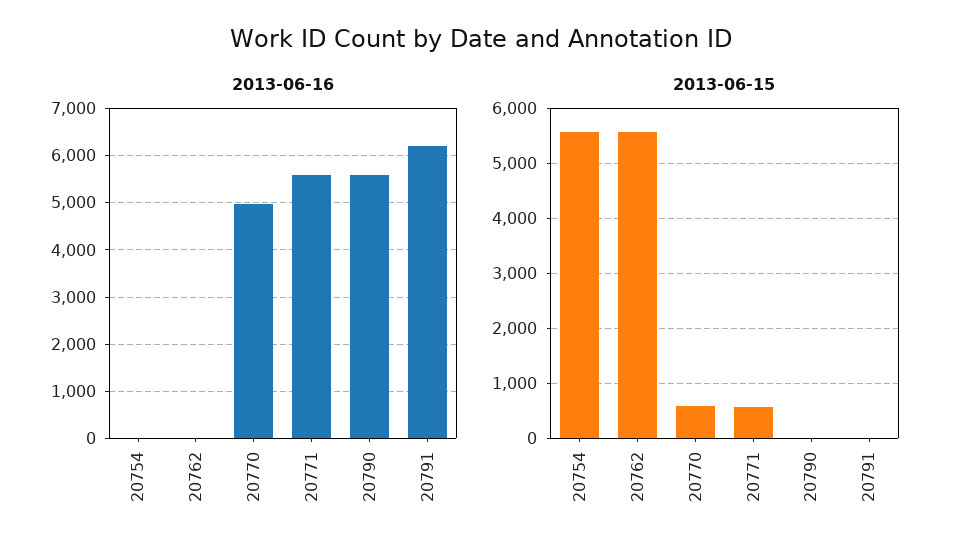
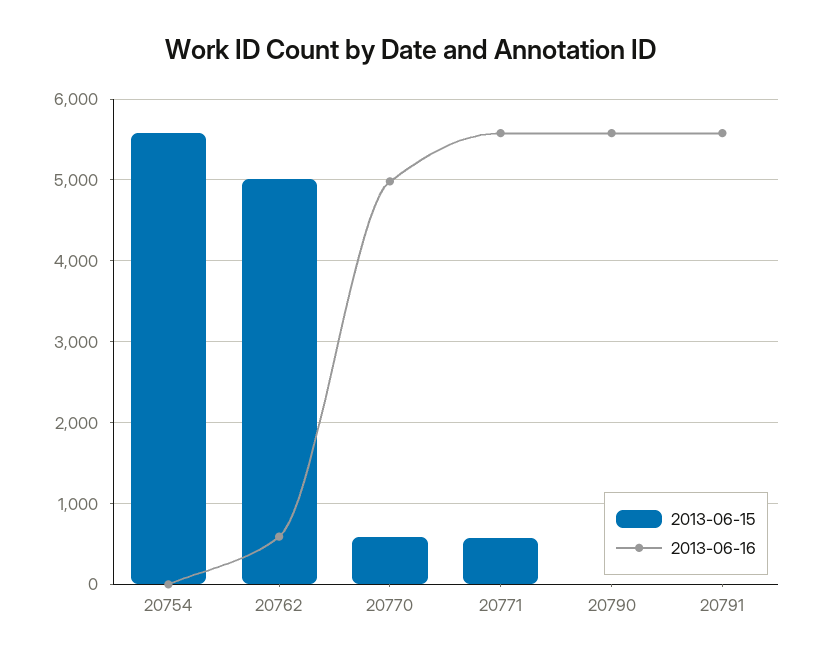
  {
    "2013-06-16": {
      "20754": 0,
-     "20762": 0,
+     "20762": 600,
      "20770": 5000,
      "20771": 5600,
      "20790": 5600,
-     "20791": 6200
+     "20791": 5600
    },
    "2013-06-15": {
      "20754": 5600,
-     "20762": 5600,
+     "20762": 5000,
      "20770": 600,
      "20771": 600,
      "20790": 0,
      "20791": 0
    }
  }

